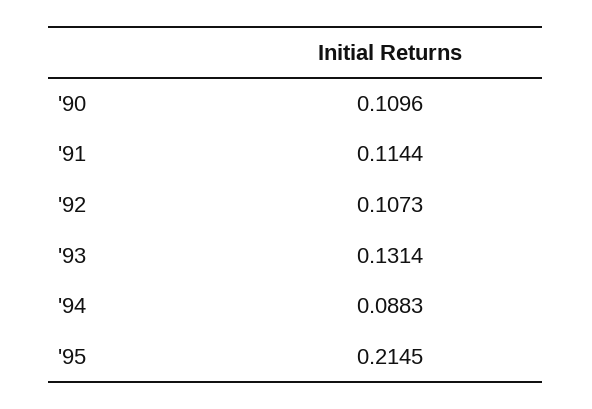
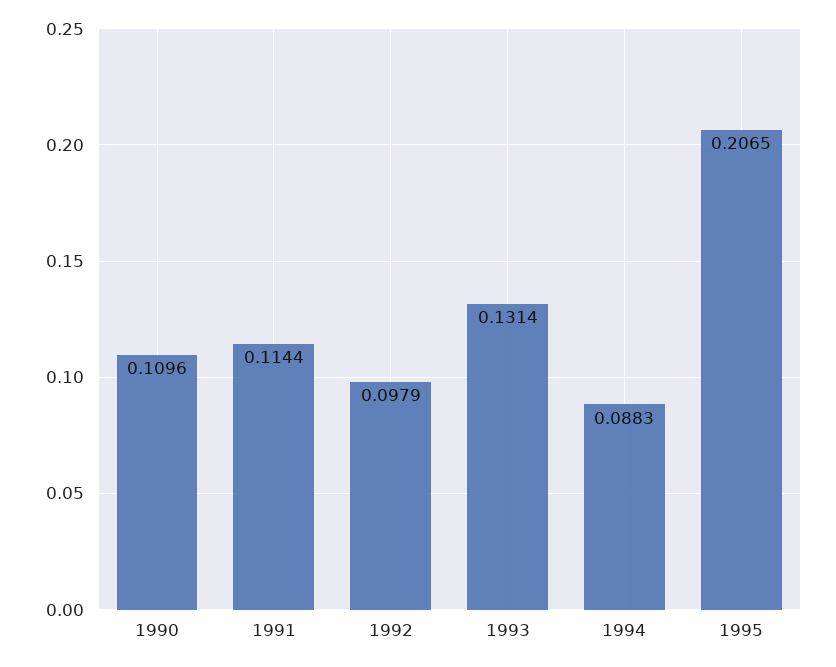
  {
    "'90": 0.1096,
    "'91": 0.1144,
-   "'92": 0.1073,
+   "'92": 0.0979,
    "'93": 0.1314,
    "'94": 0.0883,
-   "'95": 0.2145
+   "'95": 0.2065
  }

